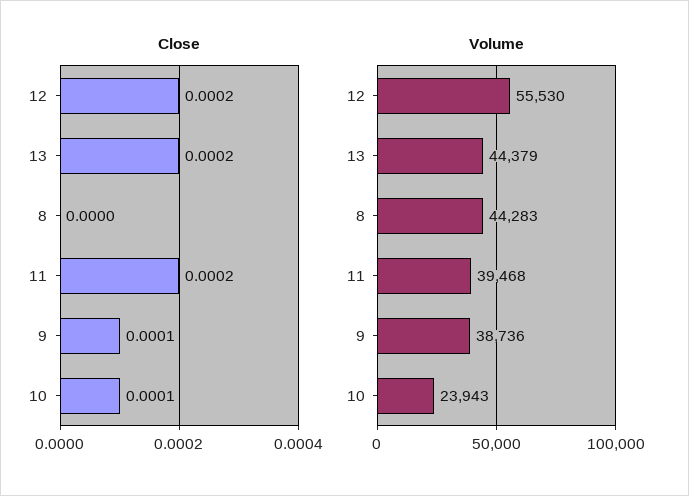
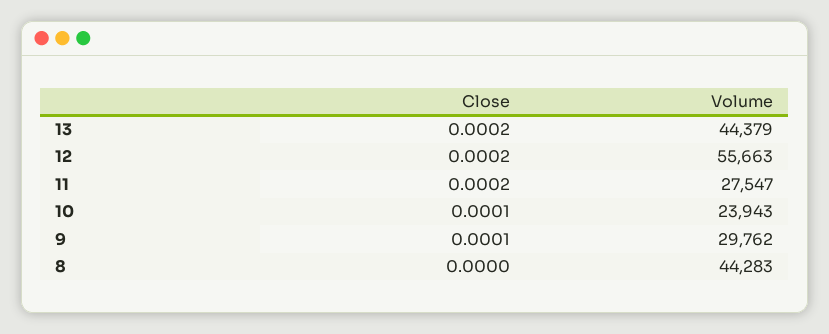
  {
    "Close": {
      "12": 0.0002,
      "13": 0.0002,
      "8": 0,
      "11": 0.0002,
      "9": 0.0001,
      "10": 0.0001
    },
    "Volume": {
-     "12": 55530,
+     "12": 55663,
      "13": 44379,
      "8": 44283,
-     "11": 39468,
+     "11": 27547,
-     "9": 38736,
+     "9": 29762,
      "10": 23943
    }
  }

